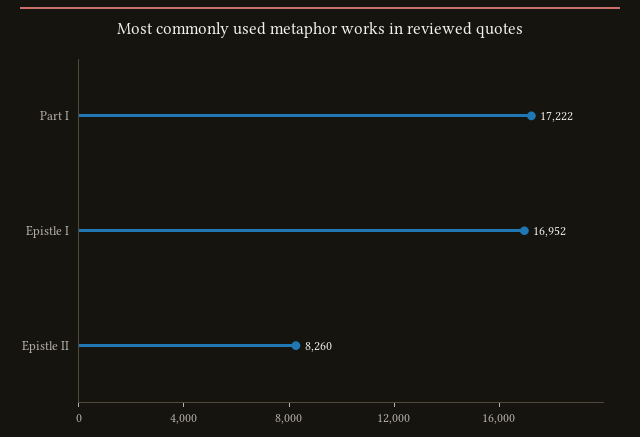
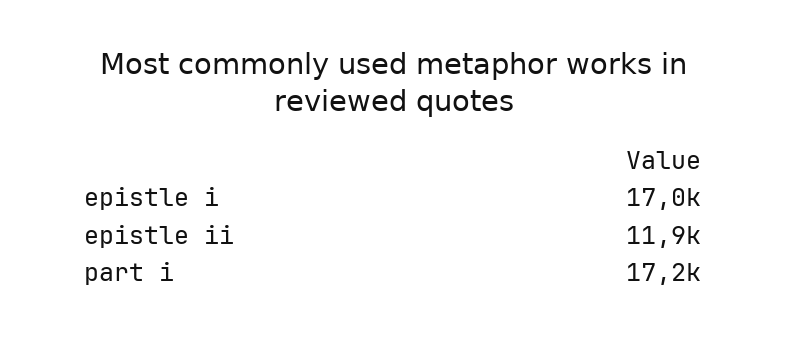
  {
    "Part I": 17222,
    "Epistle I": 16952,
-   "Epistle II": 8260
+   "Epistle II": 11900
  }

